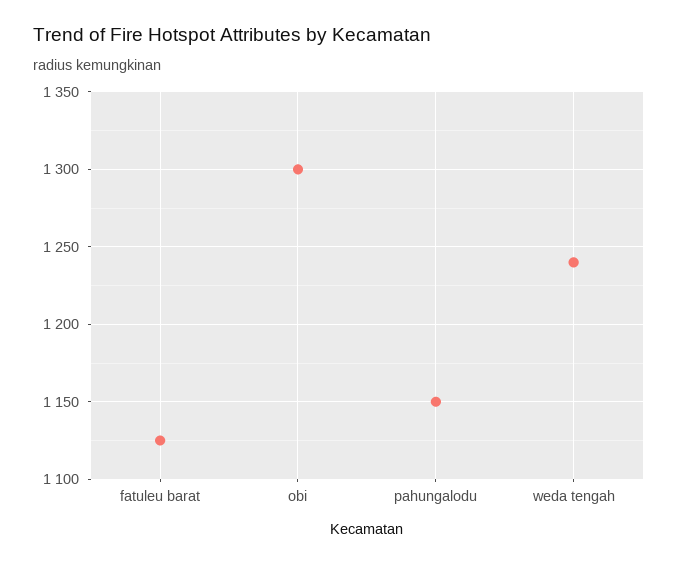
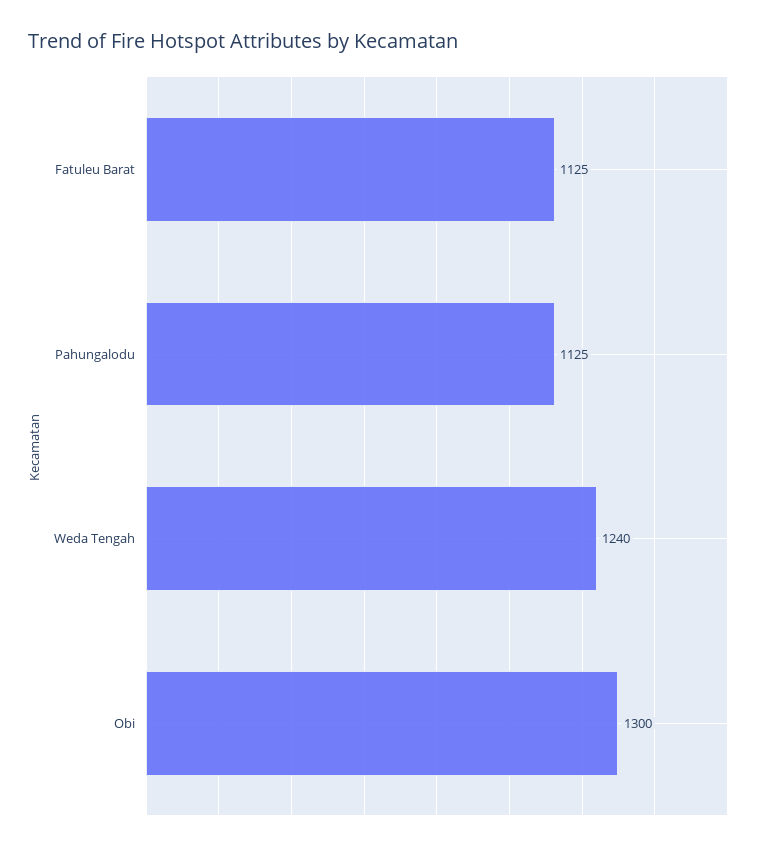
  {
    "fatuleu barat": 1125,
    "obi": 1300,
-   "pahungalodu": 1150,
+   "pahungalodu": 1125,
    "weda tengah": 1240
  }

